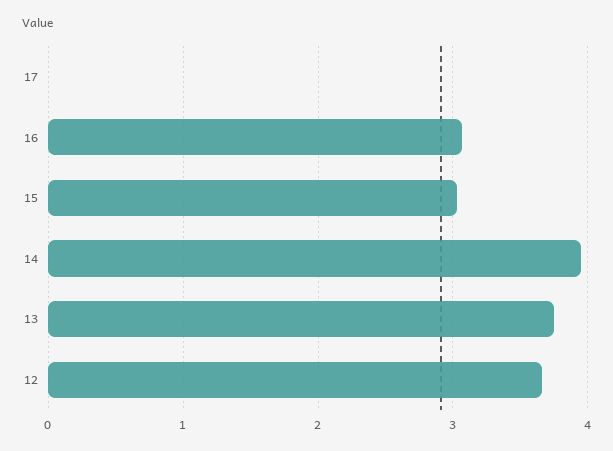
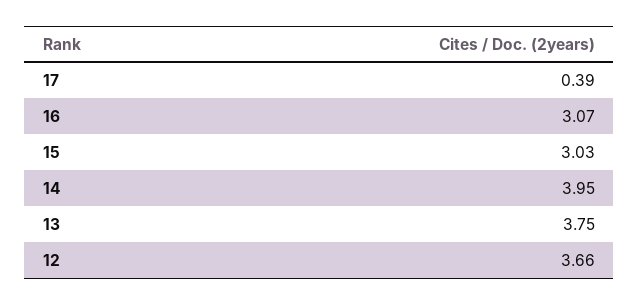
  {
-   "17": 0,
+   "17": 0.39,
    "16": 3.07,
    "15": 3.03,
    "14": 3.95,
    "13": 3.75,
    "12": 3.66
  }

